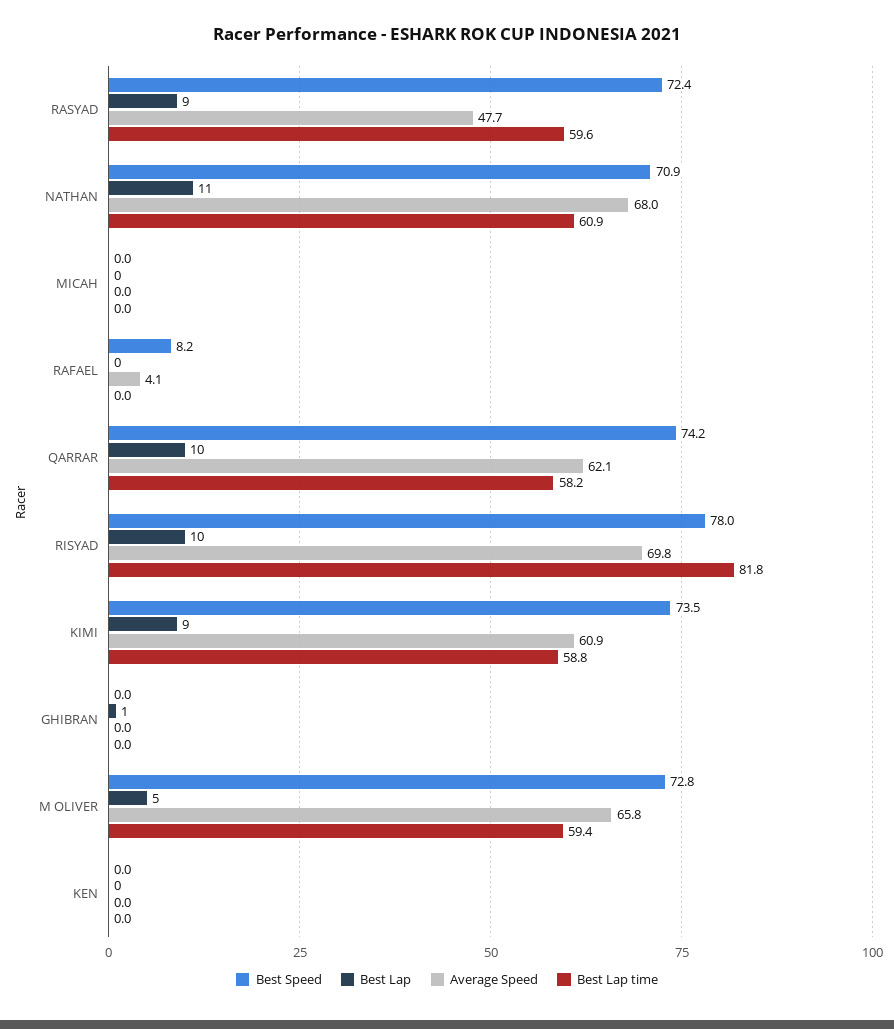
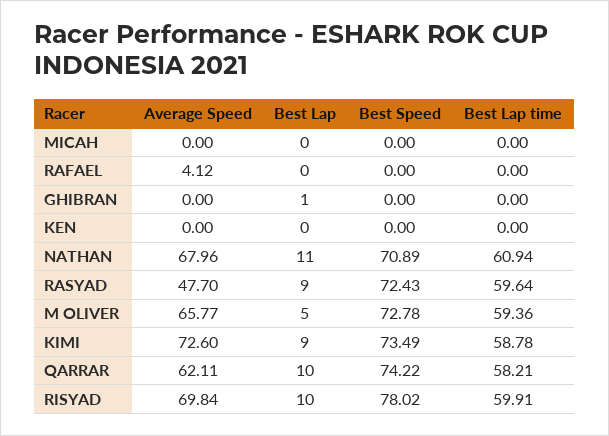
  {
    "Best Speed": {
      "RASYAD": 72.43,
      "NATHAN": 70.89,
      "MICAH": 0,
-     "RAFAEL": 8.2,
+     "RAFAEL": 0,
      "QARRAR": 74.22,
      "RISYAD": 78.02,
      "KIMI": 73.49,
      "GHIBRAN": 0,
      "M OLIVER": 72.78,
      "KEN": 0
    },
    "Best Lap": {
      "RASYAD": 9,
      "NATHAN": 11,
      "MICAH": 0,
      "RAFAEL": 0,
      "QARRAR": 10,
      "RISYAD": 10,
      "KIMI": 9,
      "GHIBRAN": 1,
      "M OLIVER": 5,
      "KEN": 0
    },
    "Average Speed": {
      "RASYAD": 47.7,
      "NATHAN": 67.96,
      "MICAH": 0,
      "RAFAEL": 4.12,
      "QARRAR": 62.11,
      "RISYAD": 69.84,
-     "KIMI": 60.9,
+     "KIMI": 72.6,
      "GHIBRAN": 0,
      "M OLIVER": 65.77,
      "KEN": 0
    },
    "Best Lap time": {
      "RASYAD": 59.64,
      "NATHAN": 60.94,
      "MICAH": 0,
      "RAFAEL": 0,
      "QARRAR": 58.21,
-     "RISYAD": 81.8,
+     "RISYAD": 59.91,
      "KIMI": 58.78,
      "GHIBRAN": 0,
      "M OLIVER": 59.36,
      "KEN": 0
    }
  }

